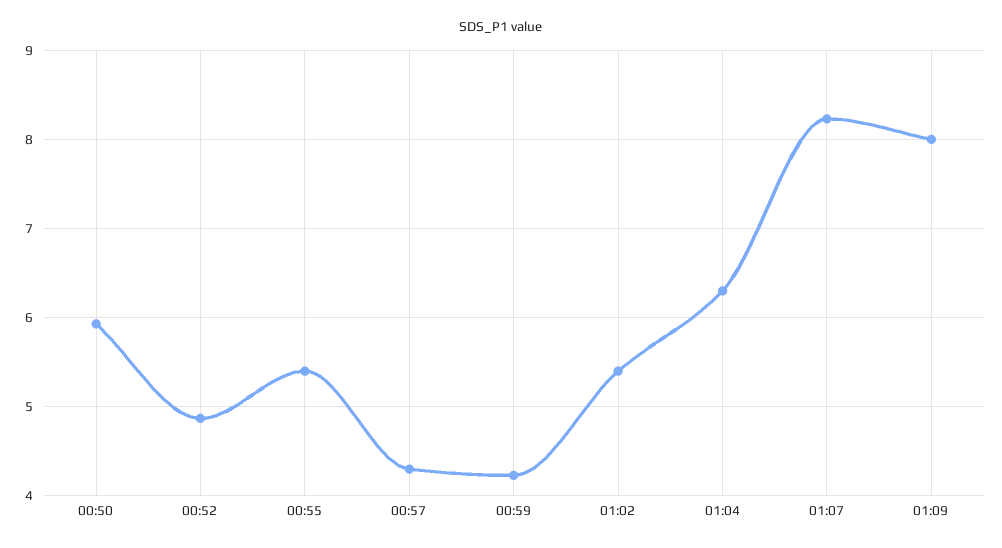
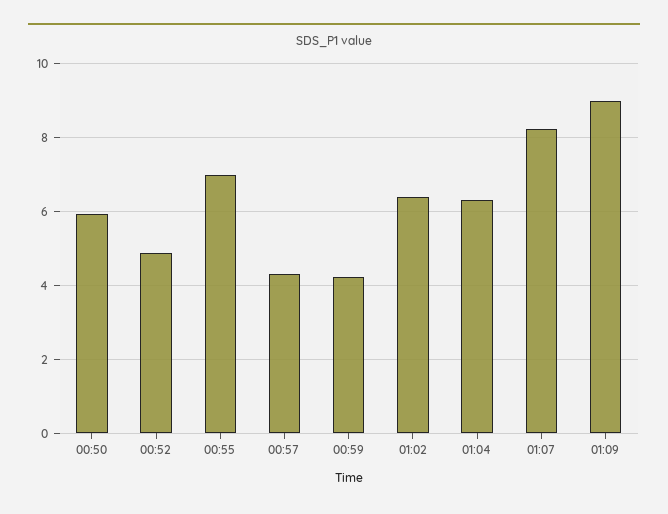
  {
    "00:50": 5.9,
    "00:52": 4.9,
-   "00:55": 5.4,
+   "00:55": 7,
    "00:57": 4.3,
    "00:59": 4.2,
-   "01:02": 5.4,
+   "01:02": 6.4,
    "01:04": 6.3,
    "01:07": 8.2,
-   "01:09": 8
+   "01:09": 9
  }

